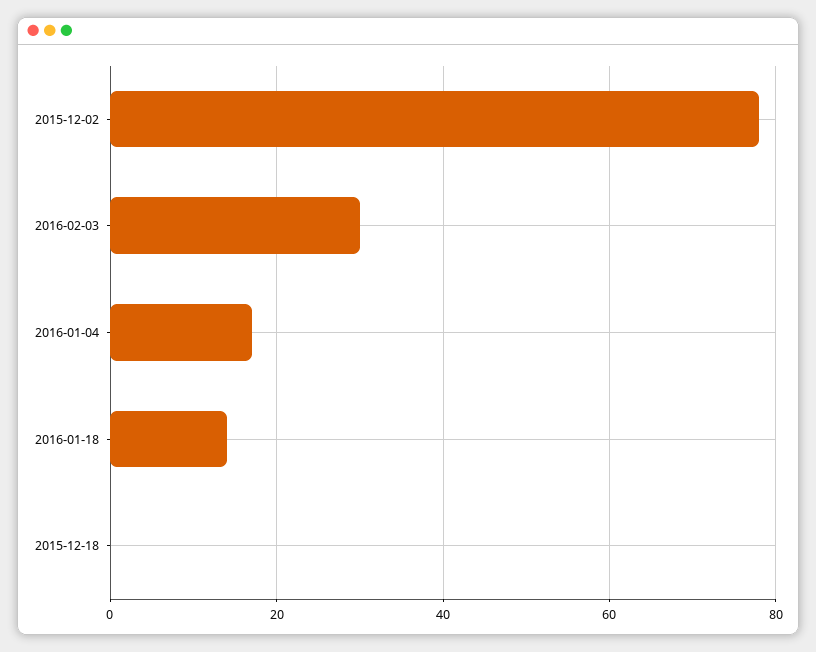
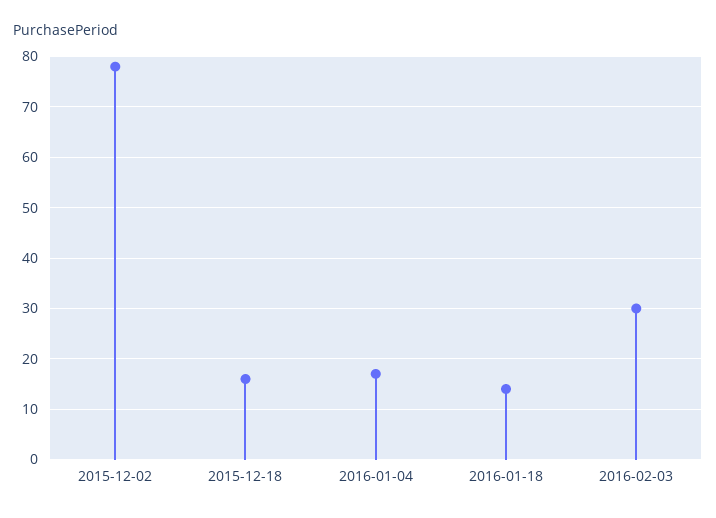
  {
    "2015-12-02": 80,
    "2016-02-03": 30,
    "2016-01-04": 15,
    "2016-01-18": 15,
-   "2015-12-18": 0
+   "2015-12-18": 15
  }

